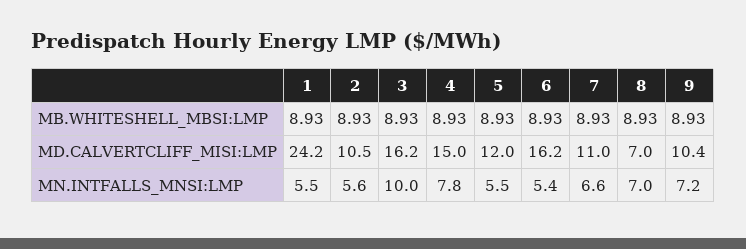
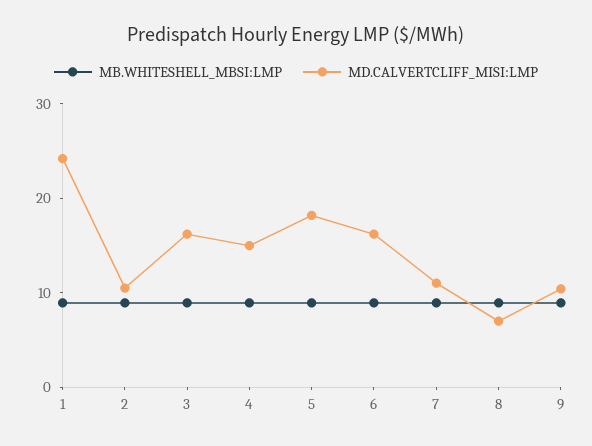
  {
    "MB.WHITESHELL_MBSI:LMP": {
      "1": 8.93,
      "2": 8.93,
      "3": 8.93,
      "4": 8.93,
      "5": 8.93,
      "6": 8.93,
      "7": 8.93,
      "8": 8.93,
      "9": 8.93
    },
    "MD.CALVERTCLIFF_MISI:LMP": {
      "1": 24.2,
      "2": 10.5,
      "3": 16.2,
      "4": 15,
-     "5": 12,
+     "5": 18,
      "6": 16.2,
      "7": 11,
      "8": 7,
      "9": 10.4
-   },
+   }
-   "MN.INTFALLS_MNSI:LMP": {
-     "1": 5.5,
-     "2": 5.6,
-     "3": 10,
-     "4": 7.8,
-     "5": 5.5,
-     "6": 5.4,
-     "7": 6.6,
-     "8": 7,
-     "9": 7.2
-   }
  }

